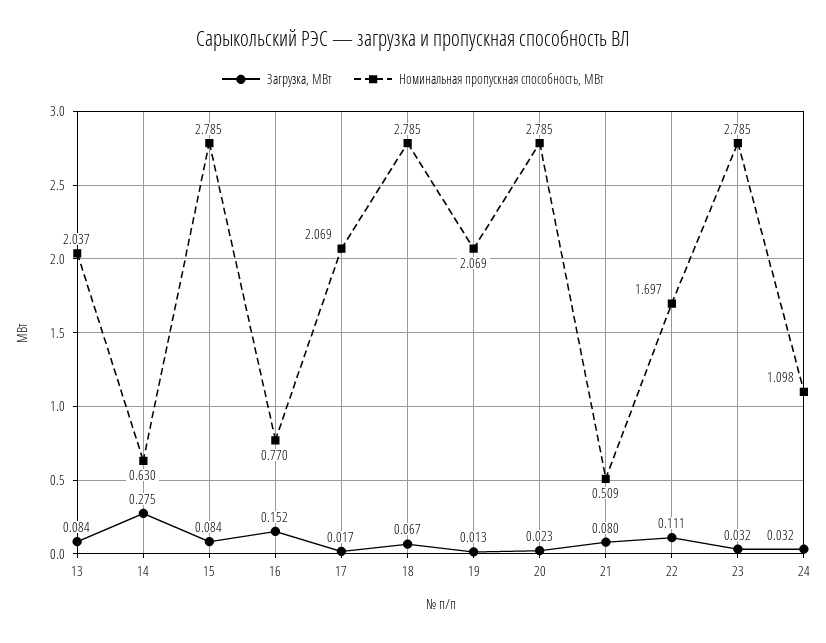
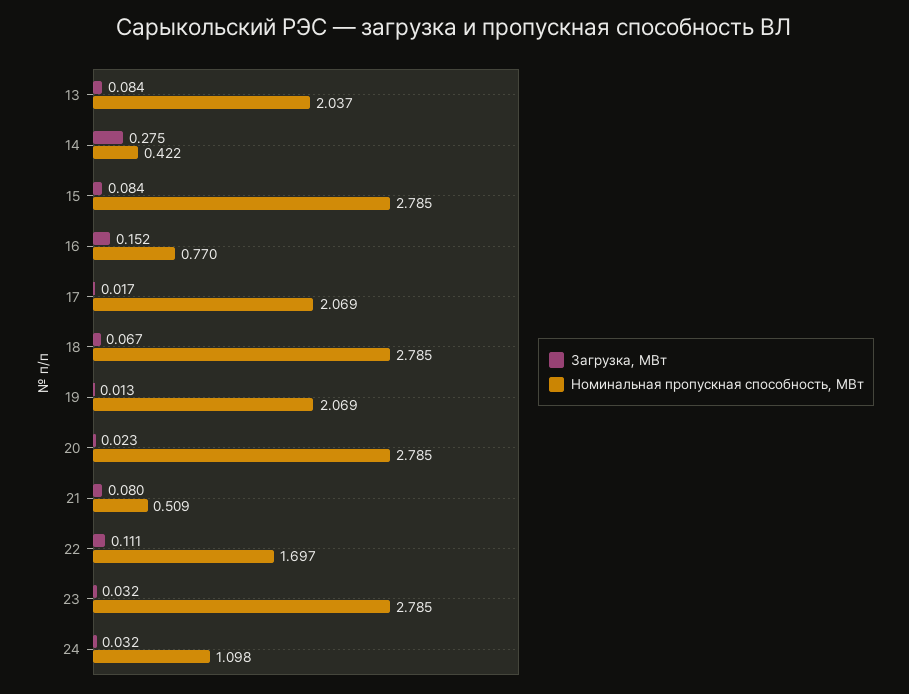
  {
    "Загрузка, МВт": {
      "13": 0.084,
      "14": 0.275,
      "15": 0.084,
      "16": 0.152,
      "17": 0.017,
      "18": 0.067,
      "19": 0.013,
      "20": 0.023,
      "21": 0.08,
      "22": 0.111,
      "23": 0.032,
      "24": 0.032
    },
    "Номинальная пропускная способность, МВт": {
      "13": 2.037,
-     "14": 0.63,
+     "14": 0.422,
      "15": 2.785,
      "16": 0.77,
      "17": 2.069,
      "18": 2.785,
      "19": 2.069,
      "20": 2.785,
      "21": 0.509,
      "22": 1.697,
      "23": 2.785,
      "24": 1.098
    }
  }

